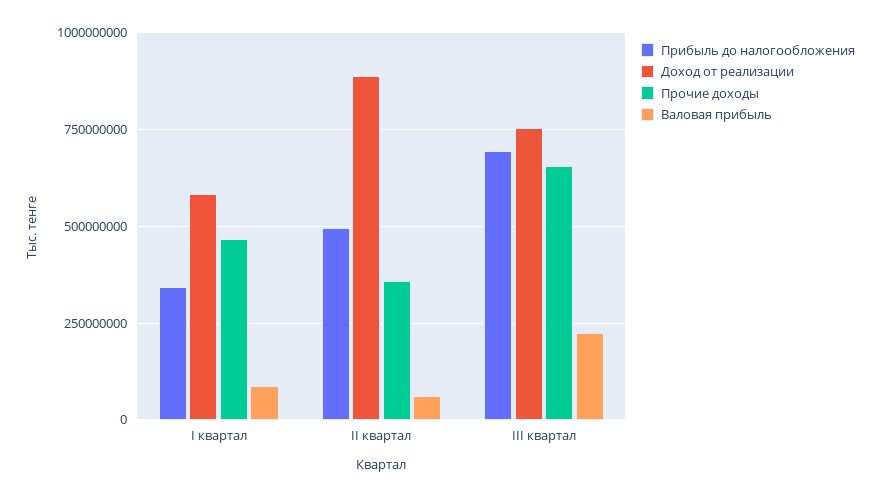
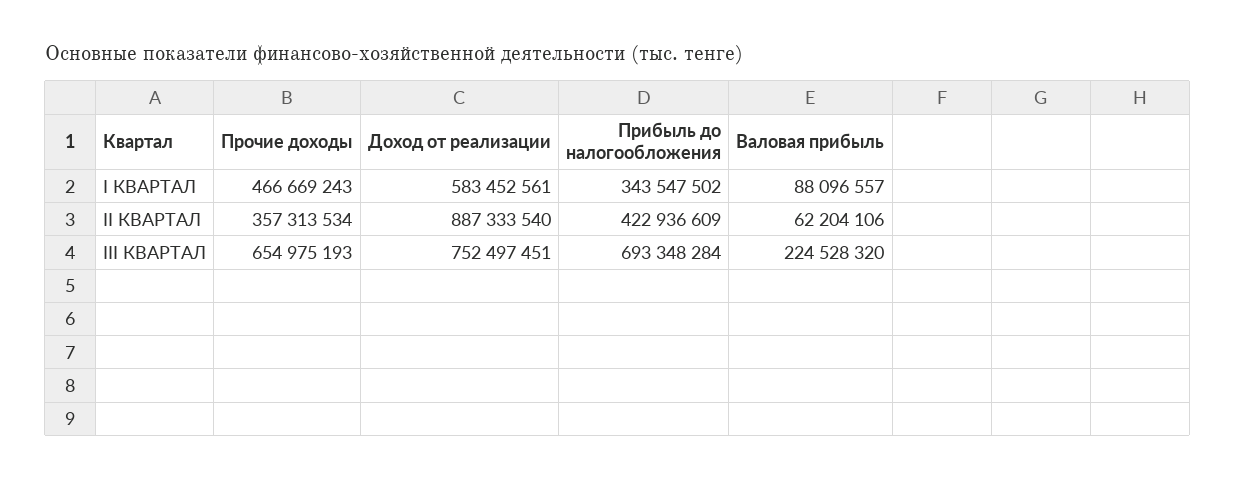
  {
    "Прибыль до налогообложения": {
      "І квартал": 343547502,
-     "ІІ квартал": 500000000,
+     "ІІ квартал": 422936609,
      "ІІІ квартал": 693348284
    },
    "Доход от реализации": {
      "І квартал": 583452561,
      "ІІ квартал": 887333540,
      "ІІІ квартал": 752497451
    },
    "Прочие доходы": {
      "І квартал": 466669243,
      "ІІ квартал": 357313534,
      "ІІІ квартал": 654975193
    },
    "Валовая прибыль": {
      "І квартал": 88096557,
      "ІІ квартал": 62204106,
      "ІІІ квартал": 224528320
    }
  }

